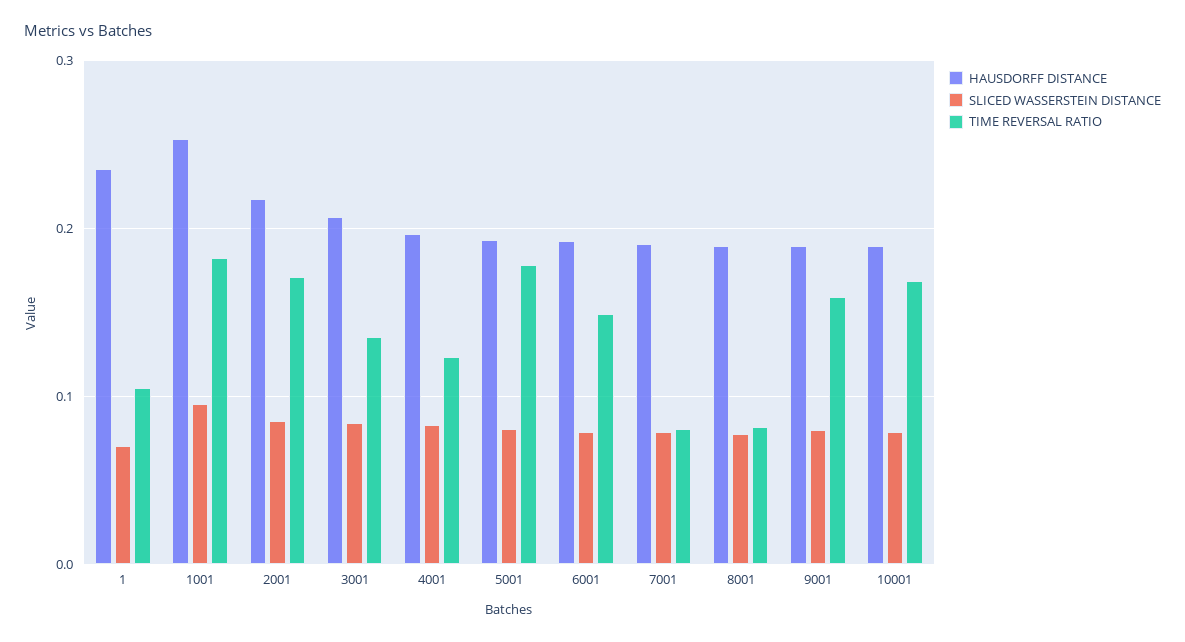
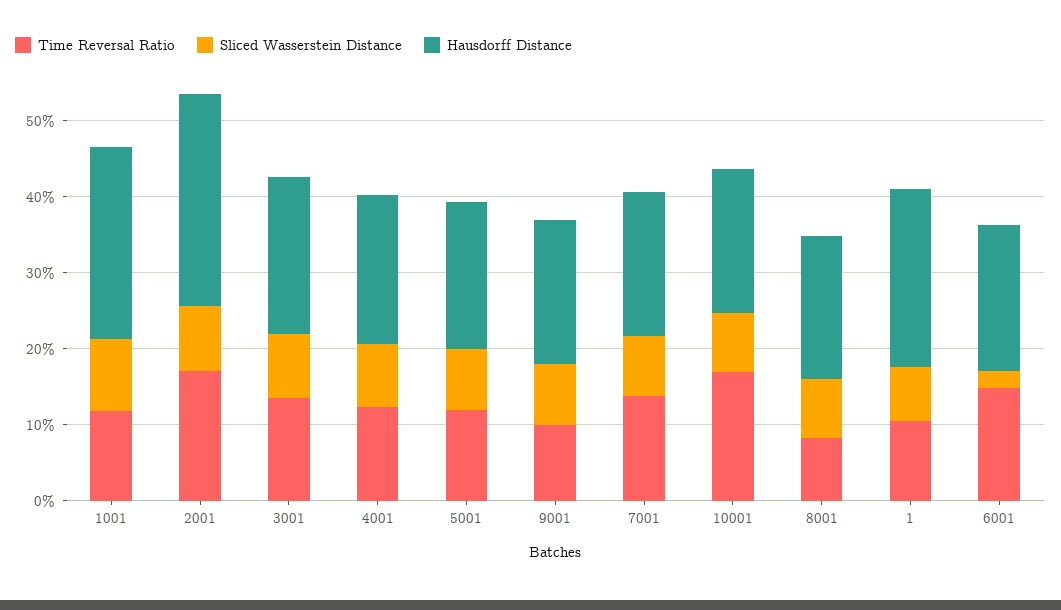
  {
    "HAUSDORFF DISTANCE": {
      "1": 0.24,
      "1001": 0.25,
-     "2001": 0.22,
+     "2001": 0.28,
      "3001": 0.21,
      "4001": 0.2,
      "5001": 0.19,
      "6001": 0.19,
      "7001": 0.19,
      "8001": 0.19,
      "9001": 0.19,
      "10001": 0.19
    },
    "SLICED WASSERSTEIN DISTANCE": {
      "1": 0.07,
      "1001": 0.1,
      "2001": 0.09,
      "3001": 0.08,
      "4001": 0.08,
      "5001": 0.08,
-     "6001": 0.08,
+     "6001": 0.02,
      "7001": 0.08,
      "8001": 0.08,
      "9001": 0.08,
      "10001": 0.08
    },
    "TIME REVERSAL RATIO": {
      "1": 0.11,
-     "1001": 0.18,
+     "1001": 0.12,
      "2001": 0.17,
      "3001": 0.14,
      "4001": 0.12,
-     "5001": 0.18,
+     "5001": 0.12,
      "6001": 0.15,
-     "7001": 0.08,
+     "7001": 0.14,
      "8001": 0.08,
-     "9001": 0.16,
+     "9001": 0.1,
      "10001": 0.17
    }
  }

